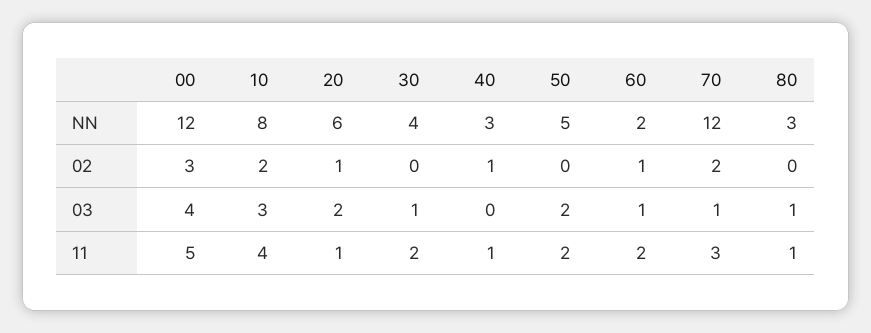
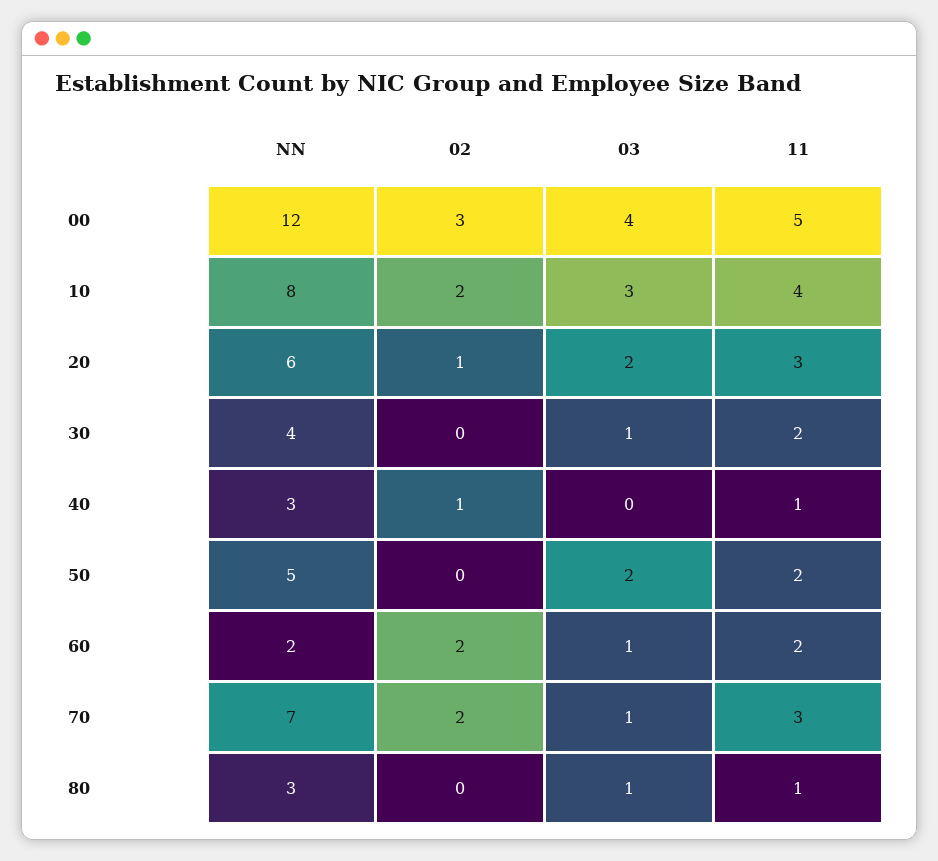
  {
    "00": {
      "NN": 12,
      "02": 3,
      "03": 4,
      "11": 5
    },
    "10": {
      "NN": 8,
      "02": 2,
      "03": 3,
      "11": 4
    },
    "20": {
      "NN": 6,
      "02": 1,
      "03": 2,
-     "11": 1
+     "11": 3
    },
    "30": {
      "NN": 4,
      "02": 0,
      "03": 1,
      "11": 2
    },
    "40": {
      "NN": 3,
      "02": 1,
      "03": 0,
      "11": 1
    },
    "50": {
      "NN": 5,
      "02": 0,
      "03": 2,
      "11": 2
    },
    "60": {
      "NN": 2,
-     "02": 1,
+     "02": 2,
      "03": 1,
      "11": 2
    },
    "70": {
-     "NN": 12,
+     "NN": 7,
      "02": 2,
      "03": 1,
      "11": 3
    },
    "80": {
      "NN": 3,
      "02": 0,
      "03": 1,
      "11": 1
    }
  }

